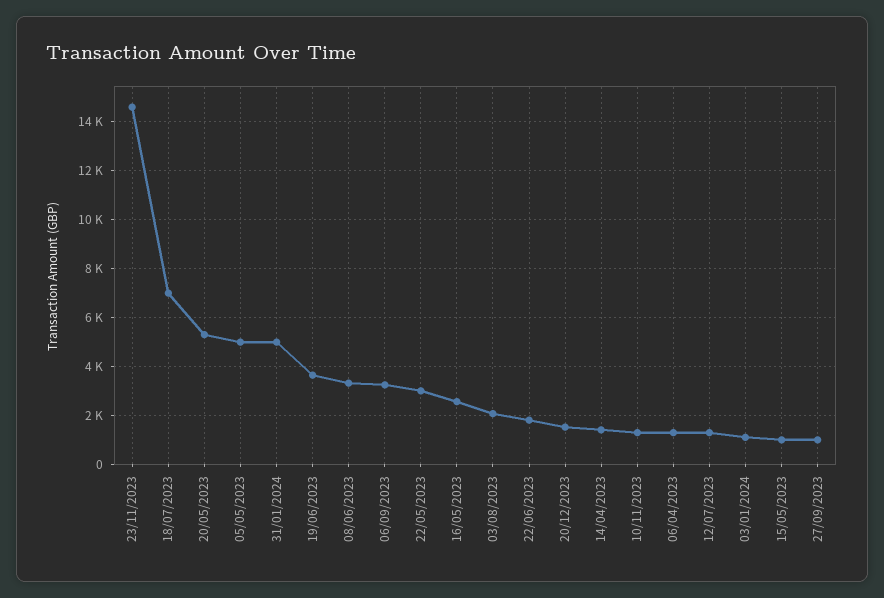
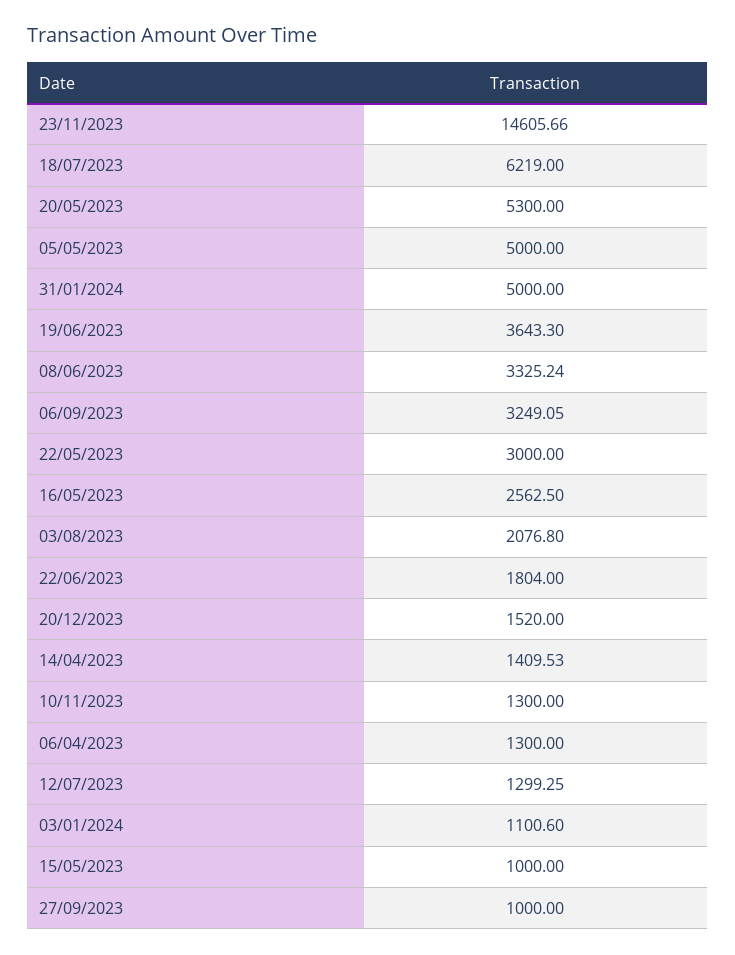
  {
    "23/11/2023": 14605.66,
-   "18/07/2023": 7000,
+   "18/07/2023": 6219,
    "20/05/2023": 5300,
    "05/05/2023": 5000,
    "31/01/2024": 5000,
    "19/06/2023": 3643.3,
    "08/06/2023": 3325.24,
    "06/09/2023": 3249.05,
    "22/05/2023": 3000,
    "16/05/2023": 2562.5,
    "03/08/2023": 2076.8,
    "22/06/2023": 1804,
    "20/12/2023": 1520,
    "14/04/2023": 1409.53,
    "10/11/2023": 1300,
    "06/04/2023": 1300,
    "12/07/2023": 1299.25,
    "03/01/2024": 1100.6,
    "15/05/2023": 1000,
    "27/09/2023": 1000
  }

